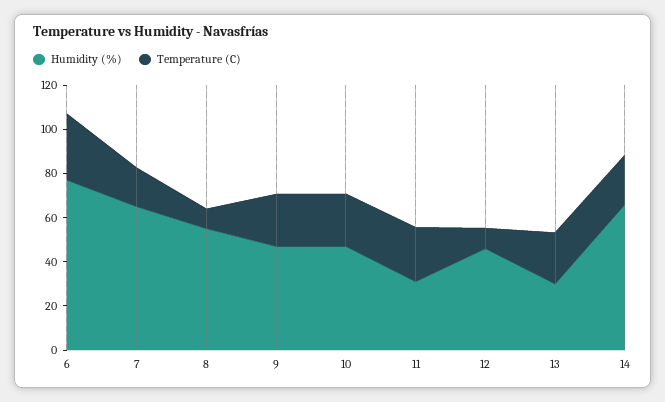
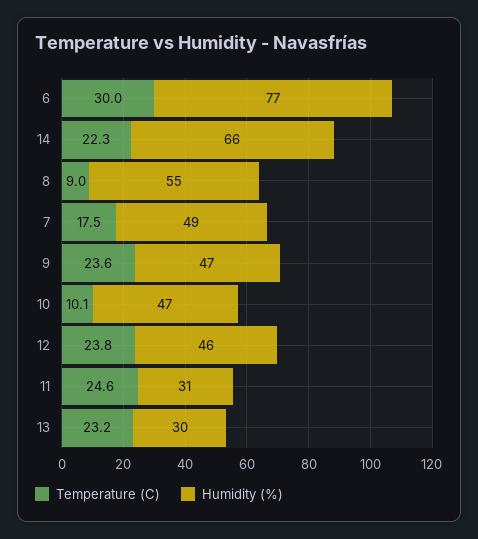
  {
    "Humidity (%)": {
      "6": 77,
-     "7": 65,
+     "7": 49,
      "8": 55,
      "9": 47,
      "10": 47,
      "11": 31,
      "12": 46,
      "13": 30,
      "14": 66
    },
    "Temperature (C)": {
      "6": 30,
      "7": 17.5,
      "8": 9,
      "9": 23.6,
-     "10": 25,
+     "10": 10.1,
      "11": 24.6,
-     "12": 10,
+     "12": 23.8,
      "13": 23.2,
      "14": 22.3
    }
  }

